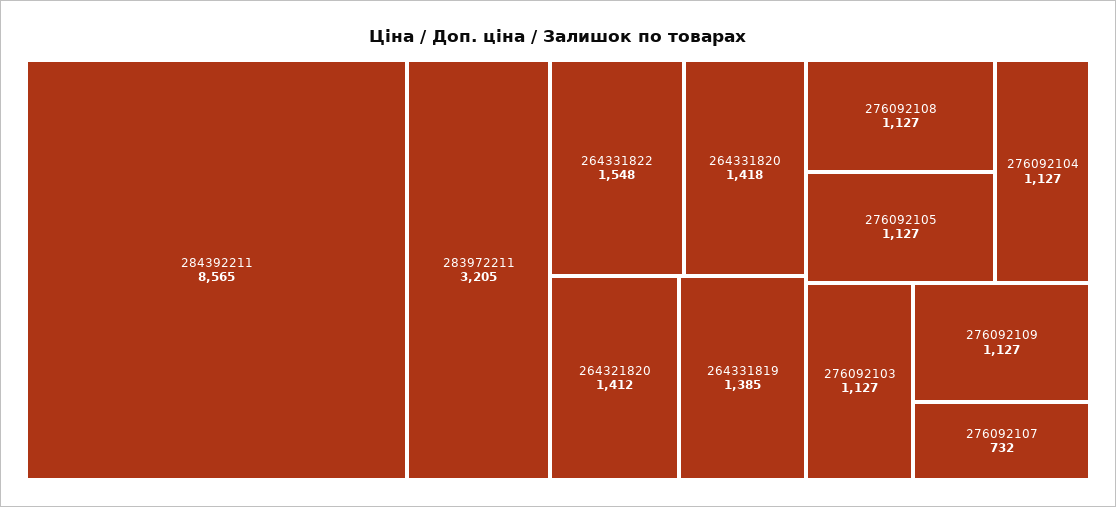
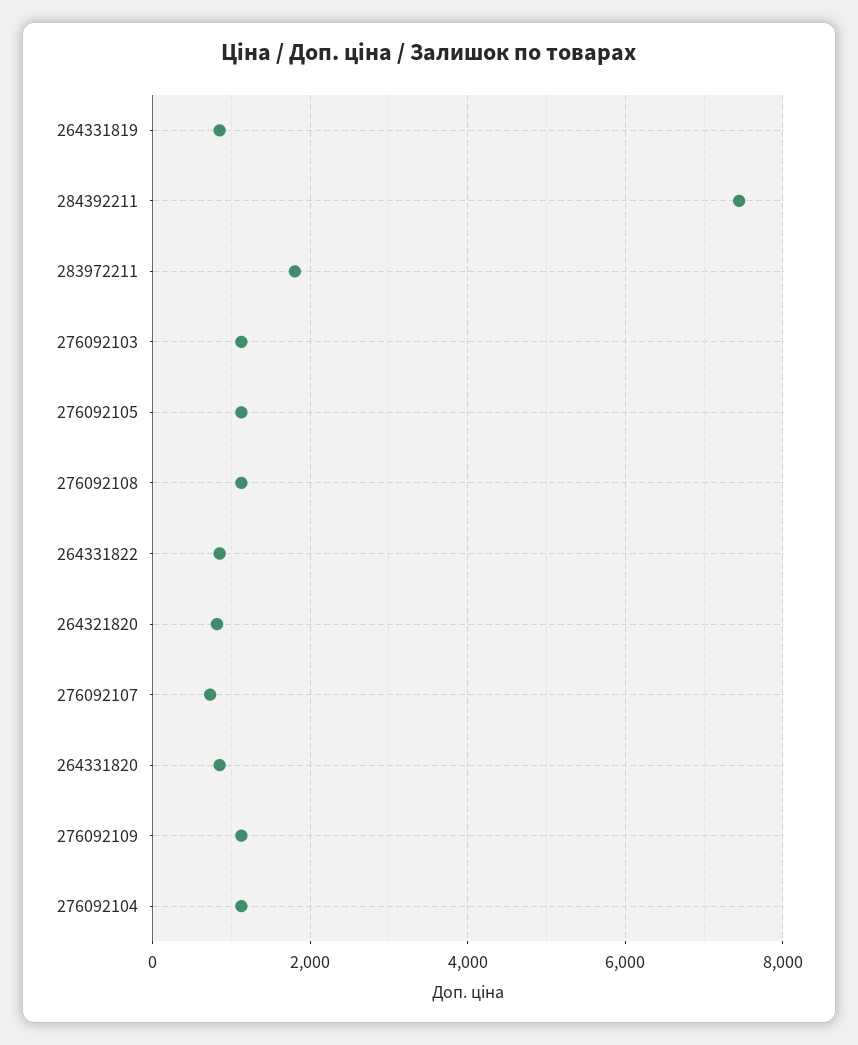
  {
-   "284392211": 8565,
+   "284392211": 7400,
-   "283972211": 3205,
+   "283972211": 1800,
-   "264331822": 1548,
+   "264331822": 800,
-   "264331820": 1418,
+   "264331820": 800,
-   "264321820": 1412,
+   "264321820": 800,
-   "264331819": 1385,
+   "264331819": 800,
    "276092108": 1127,
    "276092105": 1127,
    "276092104": 1127,
    "276092103": 1127,
    "276092109": 1127,
    "276092107": 732
  }

